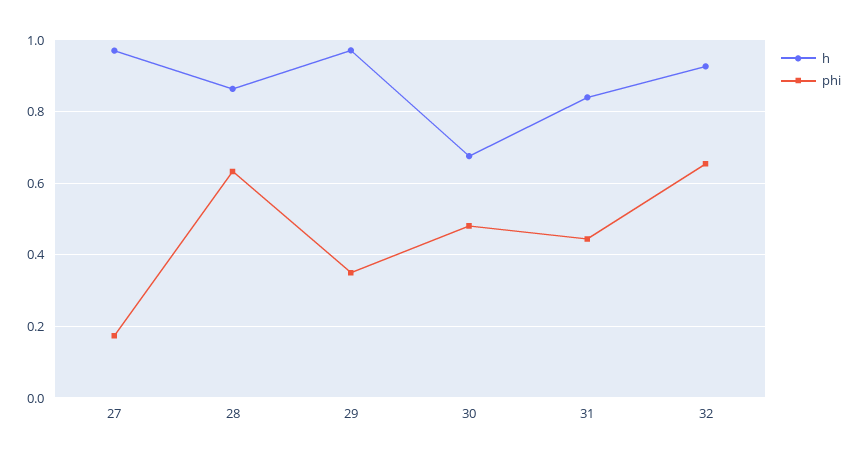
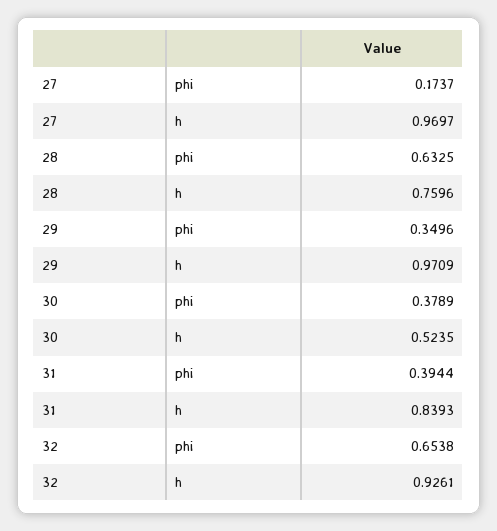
  {
    "h": {
      "27": 0.9697,
-     "28": 0.86,
+     "28": 0.7596,
      "29": 0.9709,
-     "30": 0.68,
+     "30": 0.5235,
      "31": 0.8393,
      "32": 0.9261
    },
    "phi": {
      "27": 0.1737,
      "28": 0.6325,
      "29": 0.3496,
-     "30": 0.48,
+     "30": 0.3789,
-     "31": 0.44,
+     "31": 0.3944,
      "32": 0.6538
    }
  }

